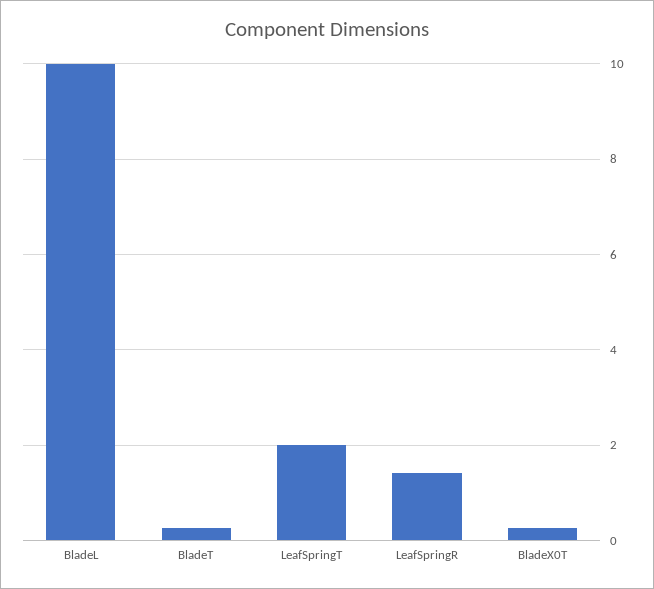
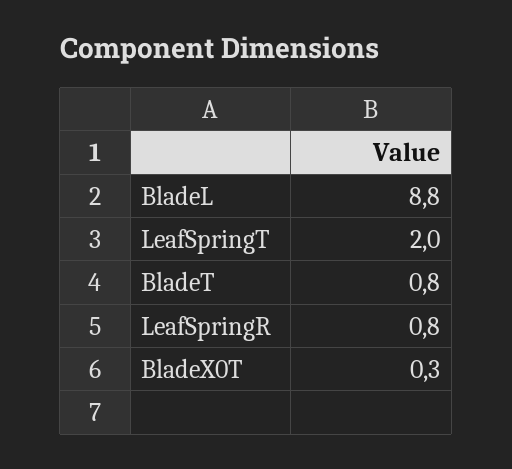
  {
-   "BladeL": 10,
+   "BladeL": 8.8,
-   "BladeT": 0.2,
+   "BladeT": 0.8,
    "LeafSpringT": 2,
-   "LeafSpringR": 1.4,
+   "LeafSpringR": 0.8,
    "BladeX0T": 0.3
  }

